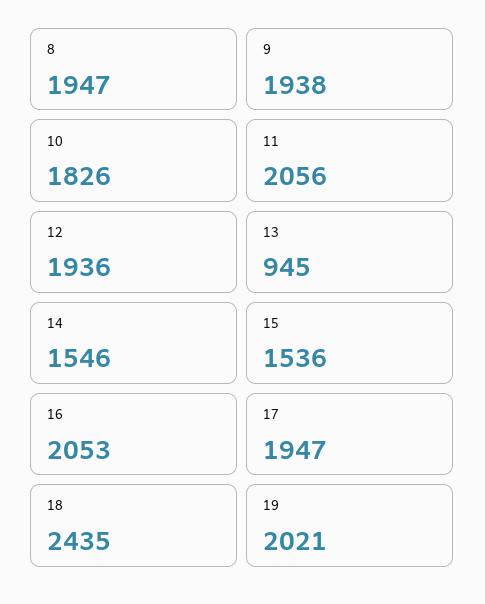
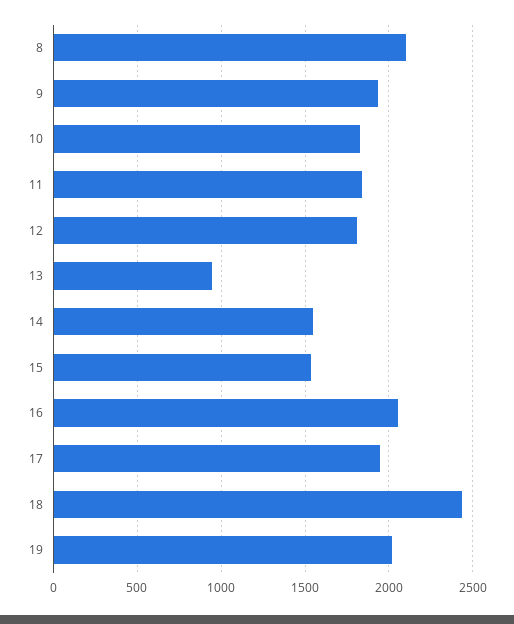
  {
-   "8": 1947,
+   "8": 2100,
    "9": 1938,
    "10": 1826,
-   "11": 2056,
+   "11": 1850,
-   "12": 1936,
+   "12": 1800,
    "13": 945,
    "14": 1546,
    "15": 1536,
    "16": 2053,
    "17": 1947,
    "18": 2435,
    "19": 2021
  }

